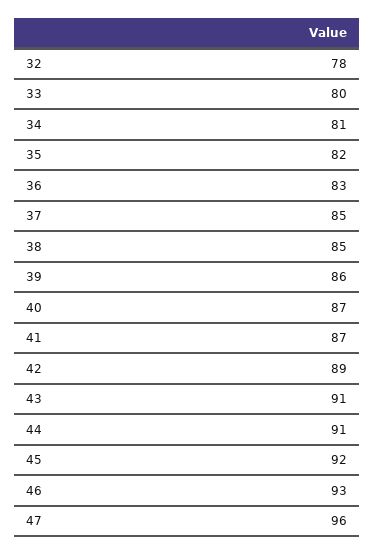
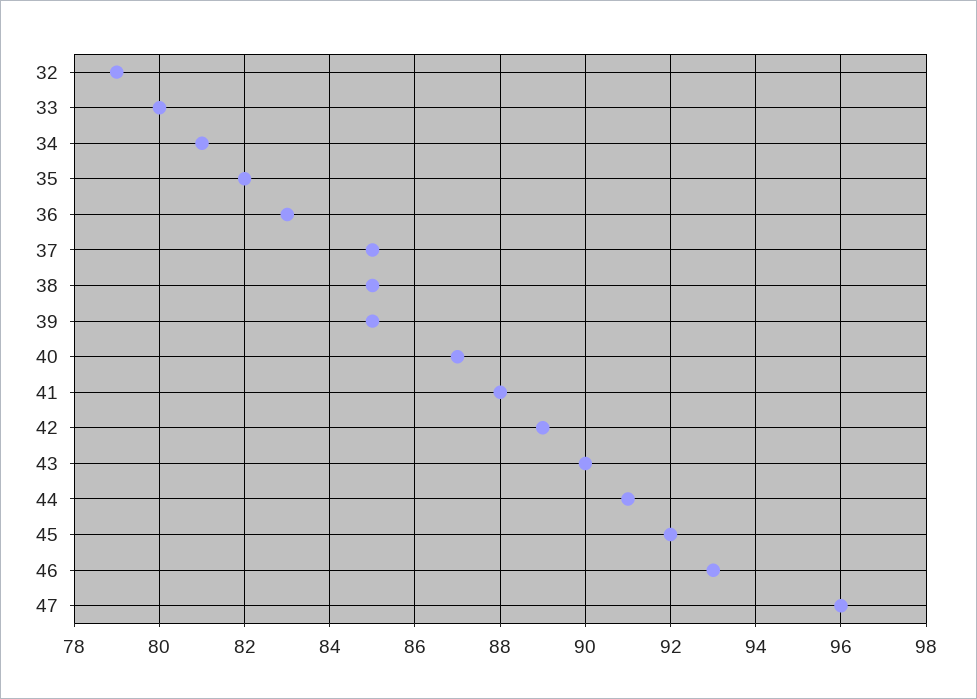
  {
-   "32": 78,
+   "32": 79,
    "33": 80,
    "34": 81,
    "35": 82,
    "36": 83,
    "37": 85,
    "38": 85,
-   "39": 86,
+   "39": 85,
    "40": 87,
-   "41": 87,
+   "41": 88,
    "42": 89,
-   "43": 91,
+   "43": 90,
    "44": 91,
    "45": 92,
    "46": 93,
    "47": 96
  }

